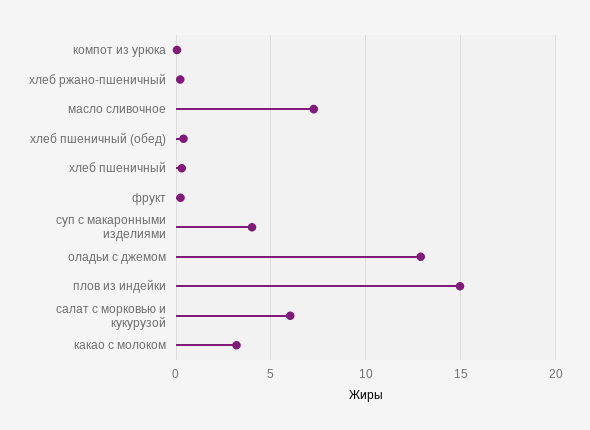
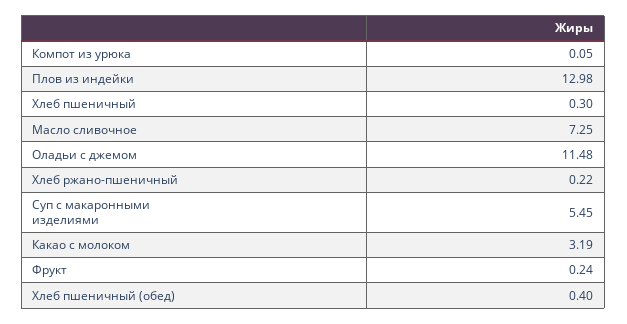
  {
    "компот из урюка": 0.05,
    "хлеб ржано-пшеничный": 0.22,
    "масло сливочное": 7.25,
    "хлеб пшеничный (обед)": 0.4,
    "хлеб пшеничный": 0.3,
    "фрукт": 0.24,
-   "суп с макаронными изделиями": 4,
+   "суп с макаронными изделиями": 5.45,
-   "оладьи с джемом": 13,
+   "оладьи с джемом": 11.48,
-   "плов из индейки": 15,
+   "плов из индейки": 12.98,
-   "салат с морковью и кукурузой": 6,
    "какао с молоком": 3.19
  }

